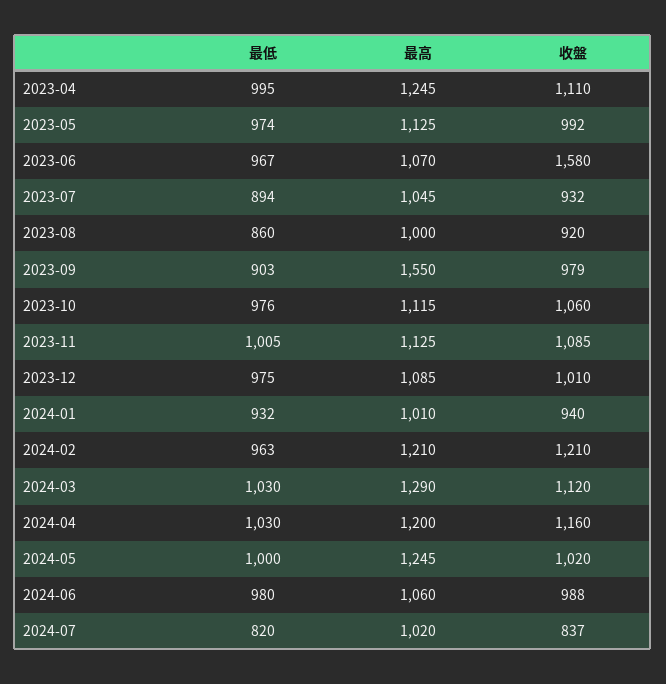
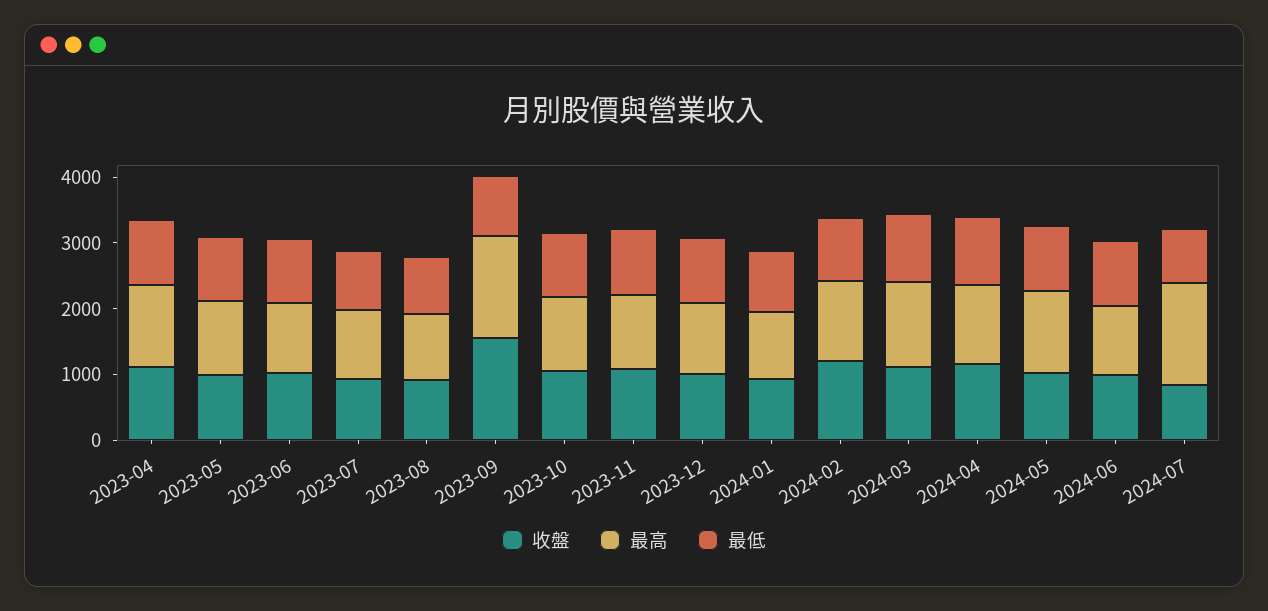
  {
    "最低": {
      "2023-04": 995,
      "2023-05": 974,
      "2023-06": 967,
      "2023-07": 894,
      "2023-08": 860,
      "2023-09": 903,
      "2023-10": 976,
      "2023-11": 1005,
      "2023-12": 975,
      "2024-01": 932,
      "2024-02": 963,
      "2024-03": 1030,
      "2024-04": 1030,
      "2024-05": 1000,
      "2024-06": 980,
      "2024-07": 820
    },
    "最高": {
      "2023-04": 1245,
      "2023-05": 1125,
      "2023-06": 1070,
      "2023-07": 1045,
      "2023-08": 1000,
      "2023-09": 1550,
      "2023-10": 1115,
      "2023-11": 1125,
      "2023-12": 1085,
      "2024-01": 1010,
      "2024-02": 1210,
      "2024-03": 1290,
      "2024-04": 1200,
      "2024-05": 1245,
      "2024-06": 1060,
-     "2024-07": 1020
+     "2024-07": 1600
    },
    "收盤": {
      "2023-04": 1110,
      "2023-05": 992,
-     "2023-06": 1580,
+     "2023-06": 1000,
      "2023-07": 932,
      "2023-08": 920,
-     "2023-09": 979,
+     "2023-09": 1600,
      "2023-10": 1060,
      "2023-11": 1085,
      "2023-12": 1010,
      "2024-01": 940,
      "2024-02": 1210,
      "2024-03": 1120,
      "2024-04": 1160,
      "2024-05": 1020,
      "2024-06": 988,
      "2024-07": 837
    }
  }

